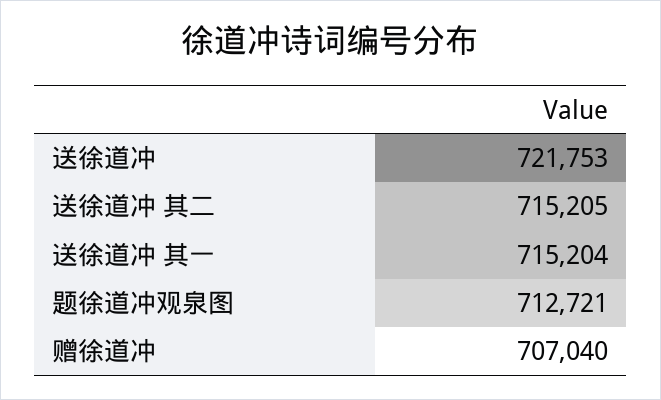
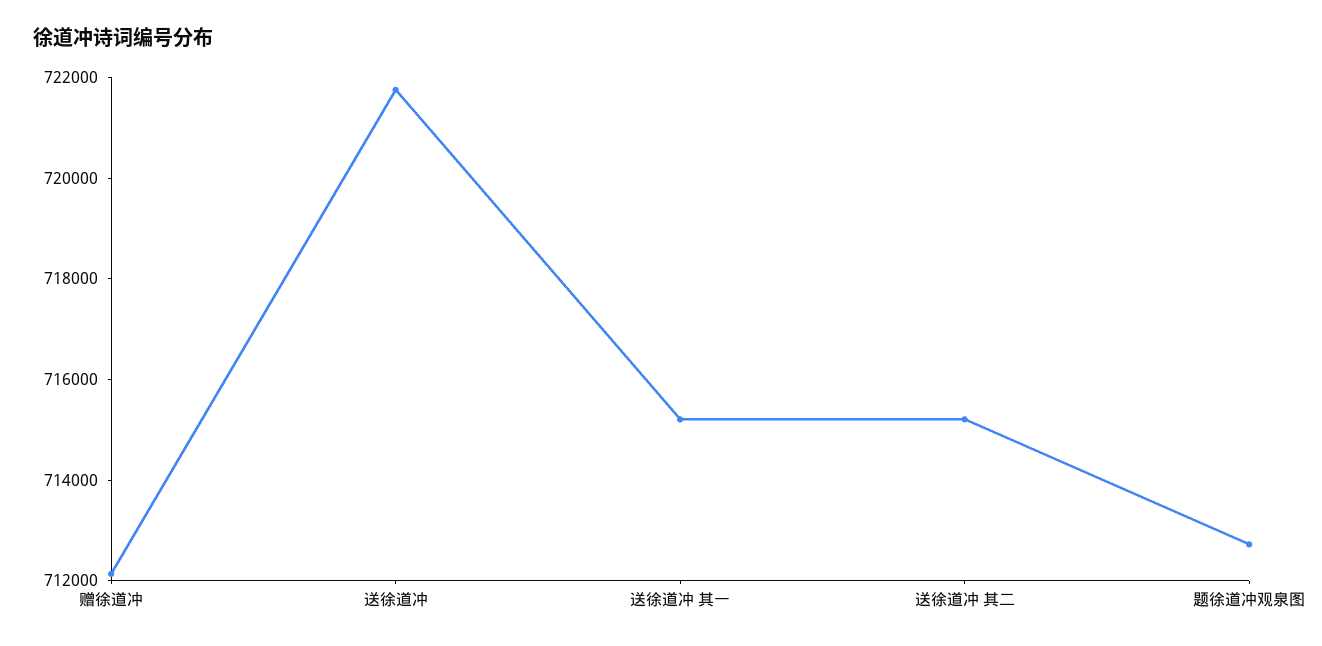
  {
    "送徐道冲": 721753,
    "送徐道冲 其二": 715205,
    "送徐道冲 其一": 715204,
    "题徐道冲观泉图": 712721,
-   "赠徐道冲": 707040
+   "赠徐道冲": 712000
  }

